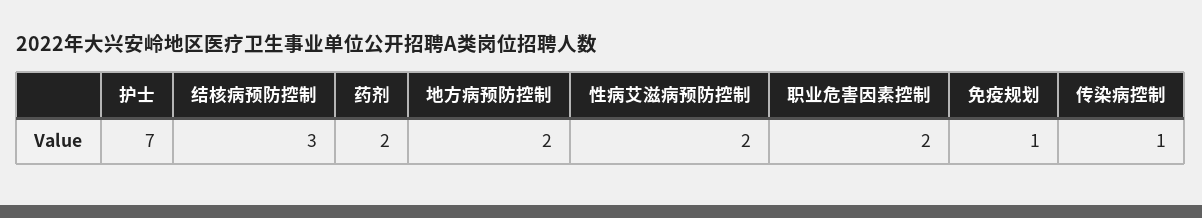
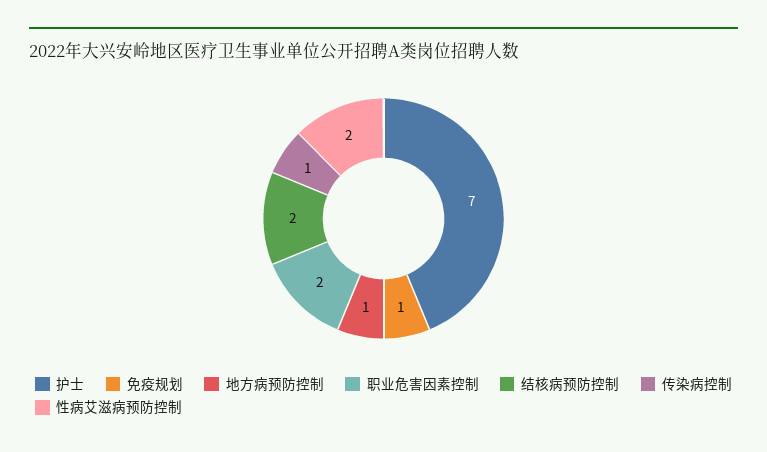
  {
    "护士": 7,
-   "结核病预防控制": 3,
+   "结核病预防控制": 2,
-   "药剂": 2,
-   "地方病预防控制": 2,
+   "地方病预防控制": 1,
    "性病艾滋病预防控制": 2,
    "职业危害因素控制": 2,
    "免疫规划": 1,
    "传染病控制": 1
  }

